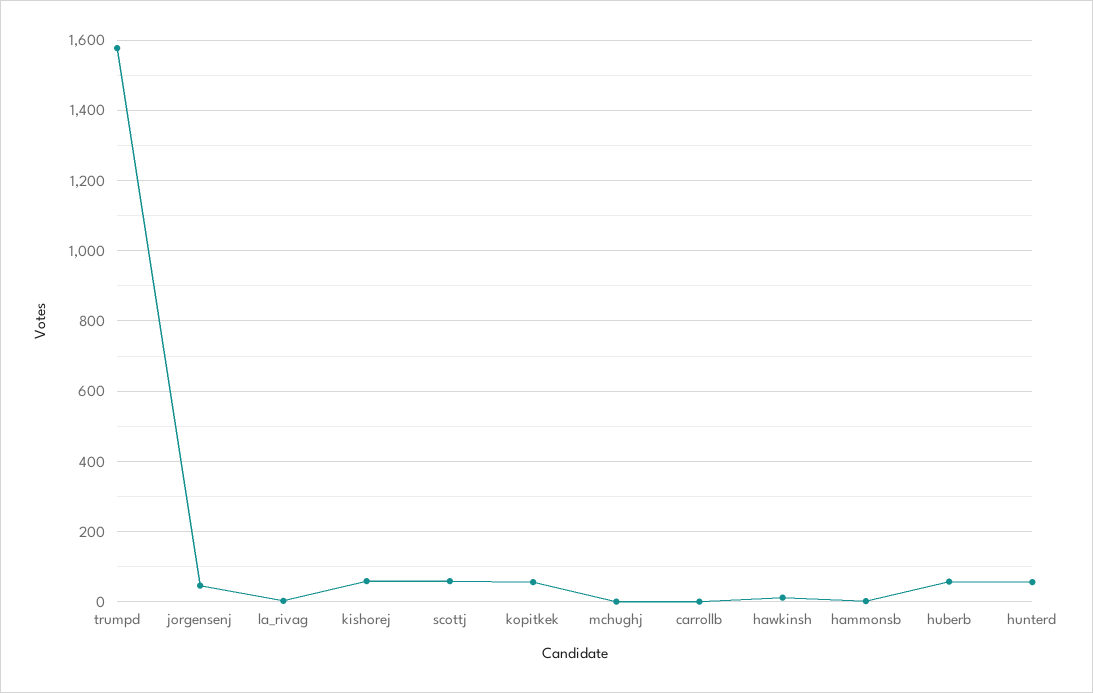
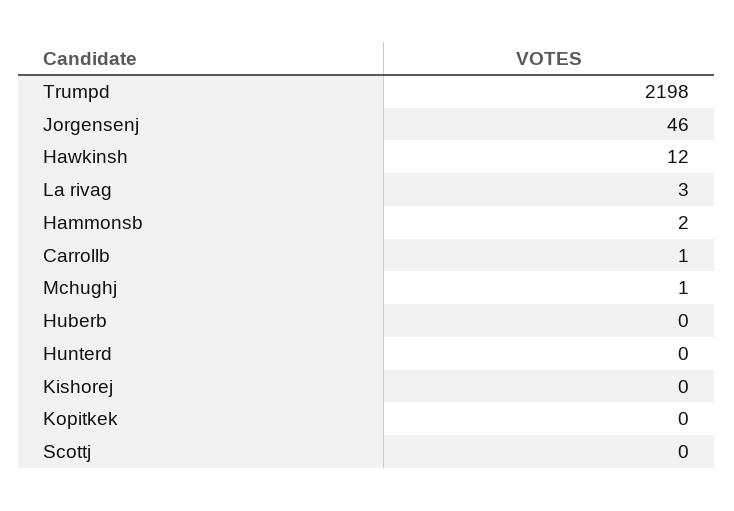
  {
-   "trumpd": 1580,
+   "trumpd": 2198,
    "jorgensenj": 46,
    "la_rivag": 3,
-   "kishorej": 60,
+   "kishorej": 0,
-   "scottj": 60,
+   "scottj": 0,
-   "kopitkek": 60,
+   "kopitkek": 0,
    "mchughj": 1,
    "carrollb": 1,
    "hawkinsh": 12,
    "hammonsb": 2,
-   "huberb": 60,
+   "huberb": 0,
-   "hunterd": 60
+   "hunterd": 0
  }

